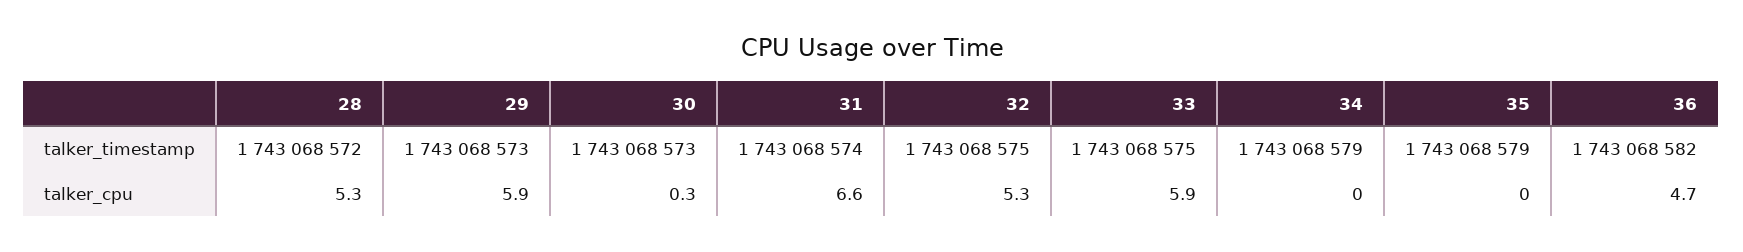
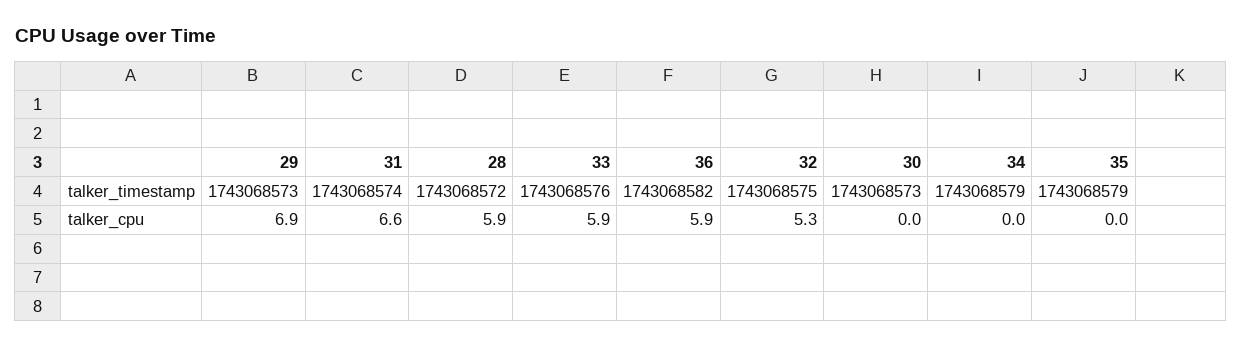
  {
    "28": {
      "talker_timestamp": 1743068572,
-     "talker_cpu": 5.3
+     "talker_cpu": 5.9
    },
    "29": {
      "talker_timestamp": 1743068573,
-     "talker_cpu": 5.9
+     "talker_cpu": 6.9
    },
    "30": {
      "talker_timestamp": 1743068573,
-     "talker_cpu": 0.3
+     "talker_cpu": 0
    },
    "31": {
      "talker_timestamp": 1743068574,
      "talker_cpu": 6.6
    },
    "32": {
      "talker_timestamp": 1743068575,
      "talker_cpu": 5.3
    },
    "33": {
-     "talker_timestamp": 1743068575,
+     "talker_timestamp": 1743068576,
      "talker_cpu": 5.9
    },
    "34": {
      "talker_timestamp": 1743068579,
      "talker_cpu": 0
    },
    "35": {
      "talker_timestamp": 1743068579,
      "talker_cpu": 0
    },
    "36": {
      "talker_timestamp": 1743068582,
-     "talker_cpu": 4.7
+     "talker_cpu": 5.9
    }
  }

